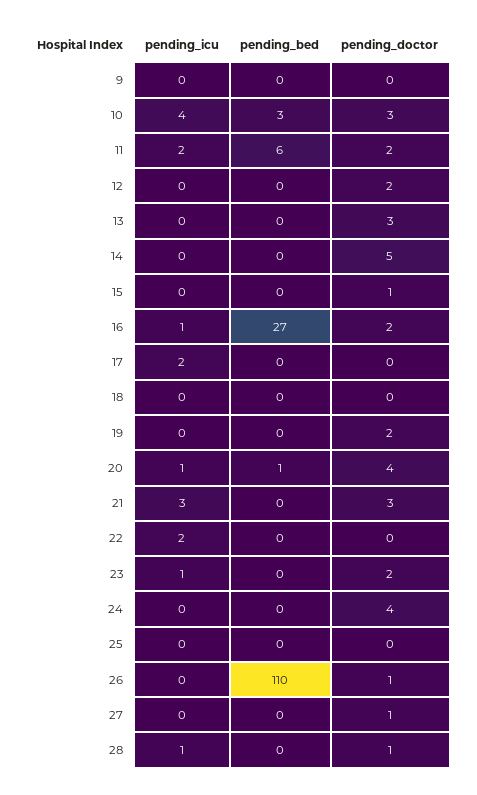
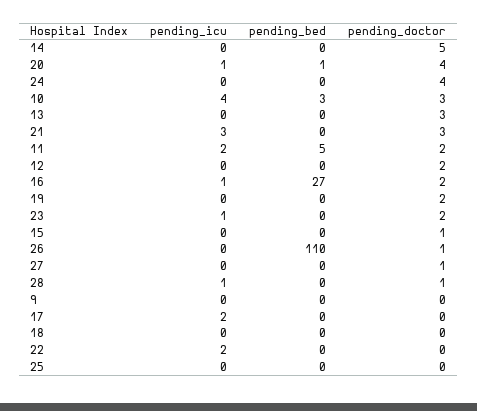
  {
    "pending_icu": {
      "9": 0,
      "10": 4,
      "11": 2,
      "12": 0,
      "13": 0,
      "14": 0,
      "15": 0,
      "16": 1,
      "17": 2,
      "18": 0,
      "19": 0,
      "20": 1,
      "21": 3,
      "22": 2,
      "23": 1,
      "24": 0,
      "25": 0,
      "26": 0,
      "27": 0,
      "28": 1
    },
    "pending_bed": {
      "9": 0,
      "10": 3,
-     "11": 6,
+     "11": 5,
      "12": 0,
      "13": 0,
      "14": 0,
      "15": 0,
      "16": 27,
      "17": 0,
      "18": 0,
      "19": 0,
      "20": 1,
      "21": 0,
      "22": 0,
      "23": 0,
      "24": 0,
      "25": 0,
      "26": 110,
      "27": 0,
      "28": 0
    },
    "pending_doctor": {
      "9": 0,
      "10": 3,
      "11": 2,
      "12": 2,
      "13": 3,
      "14": 5,
      "15": 1,
      "16": 2,
      "17": 0,
      "18": 0,
      "19": 2,
      "20": 4,
      "21": 3,
      "22": 0,
      "23": 2,
      "24": 4,
      "25": 0,
      "26": 1,
      "27": 1,
      "28": 1
    }
  }

